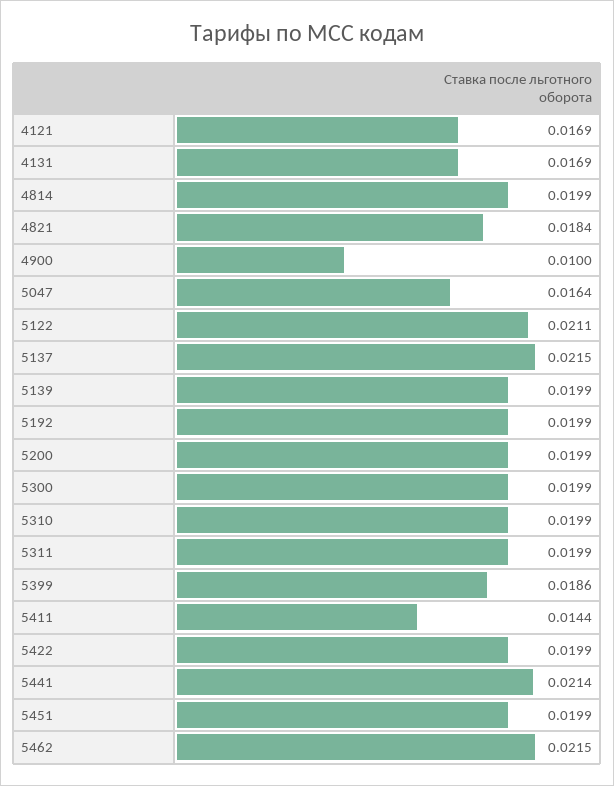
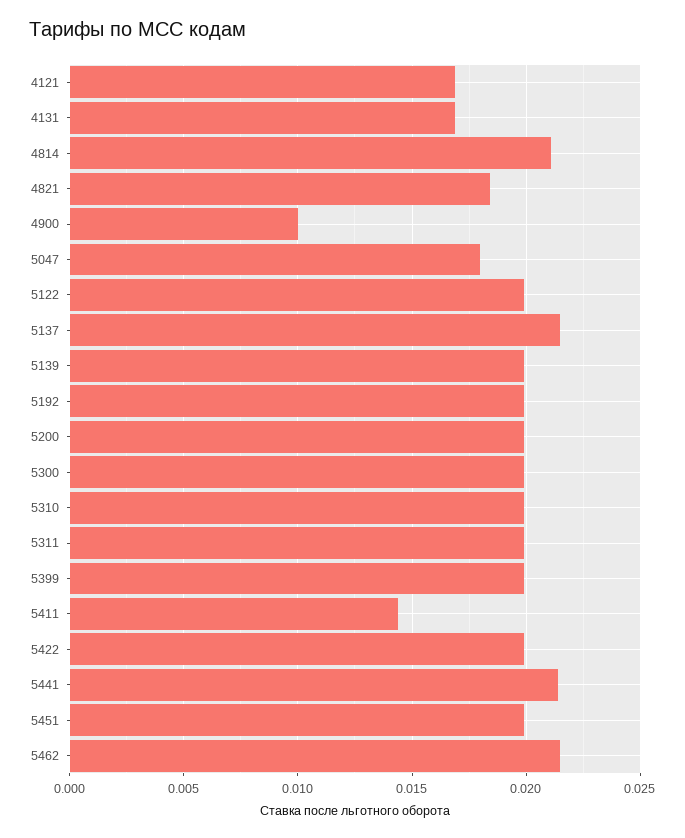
  {
    "4121": 0.0169,
    "4131": 0.0169,
-   "4814": 0.0199,
+   "4814": 0.021,
    "4821": 0.0184,
    "4900": 0.01,
-   "5047": 0.0164,
+   "5047": 0.018,
-   "5122": 0.0211,
+   "5122": 0.02,
    "5137": 0.0215,
    "5139": 0.0199,
    "5192": 0.0199,
    "5200": 0.0199,
    "5300": 0.0199,
    "5310": 0.0199,
    "5311": 0.0199,
-   "5399": 0.0186,
+   "5399": 0.02,
    "5411": 0.0144,
    "5422": 0.0199,
    "5441": 0.0214,
    "5451": 0.0199,
    "5462": 0.0215
  }

